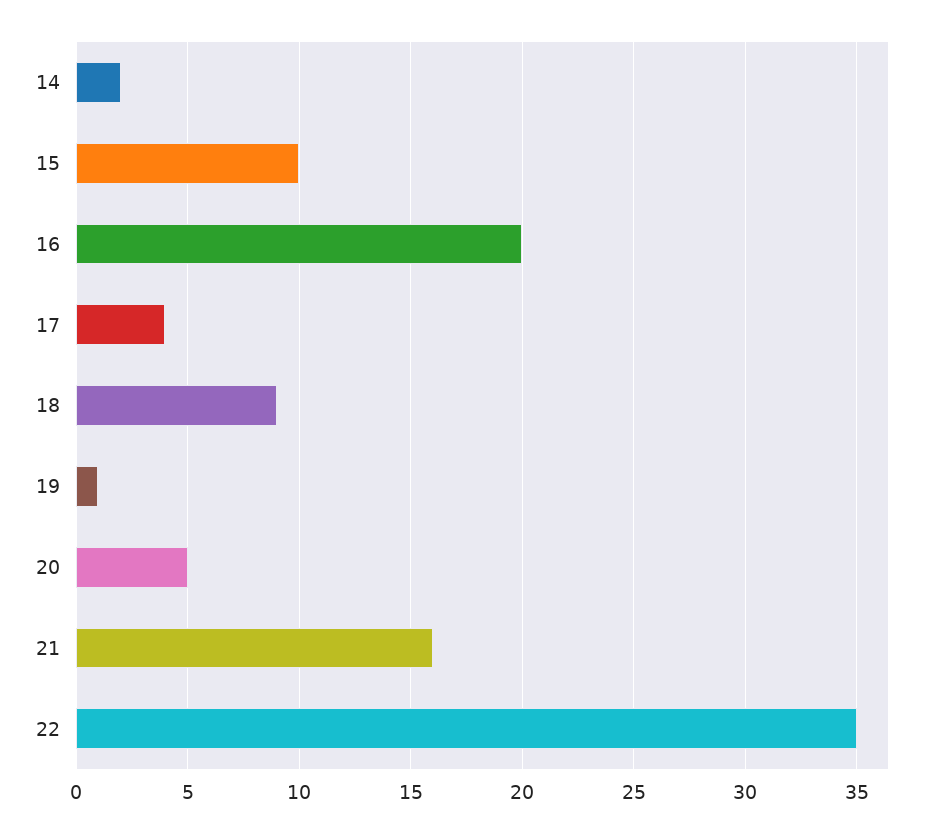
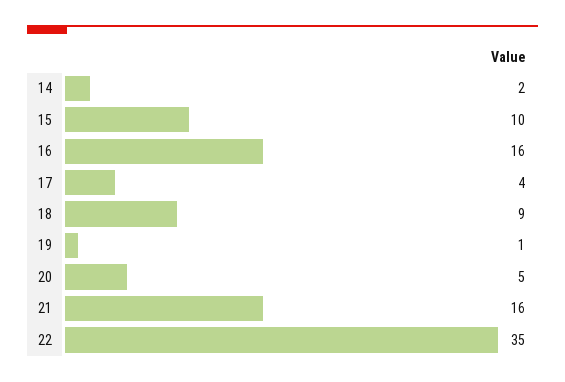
  {
    "14": 2,
    "15": 10,
-   "16": 20,
+   "16": 16,
    "17": 4,
    "18": 9,
    "19": 1,
    "20": 5,
    "21": 16,
    "22": 35
  }

